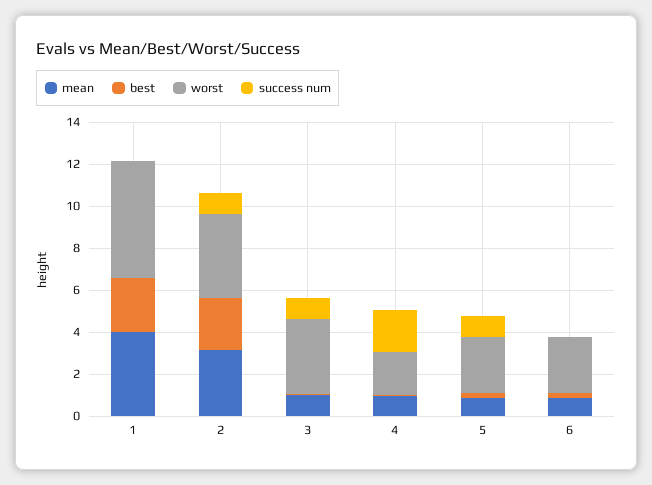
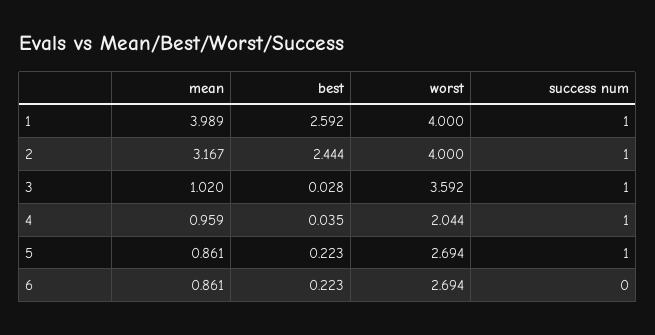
  {
    "mean": {
      "1": 3.989,
      "2": 3.167,
      "3": 1.02,
      "4": 0.959,
      "5": 0.861,
      "6": 0.861
    },
    "best": {
      "1": 2.592,
      "2": 2.444,
      "3": 0.028,
      "4": 0.035,
      "5": 0.223,
      "6": 0.223
    },
    "worst": {
-     "1": 5.5,
+     "1": 4,
      "2": 4,
      "3": 3.592,
      "4": 2.044,
      "5": 2.694,
      "6": 2.694
    },
    "success num": {
-     "1": 0,
+     "1": 1,
      "2": 1,
      "3": 1,
-     "4": 2,
+     "4": 1,
      "5": 1,
      "6": 0
    }
  }

